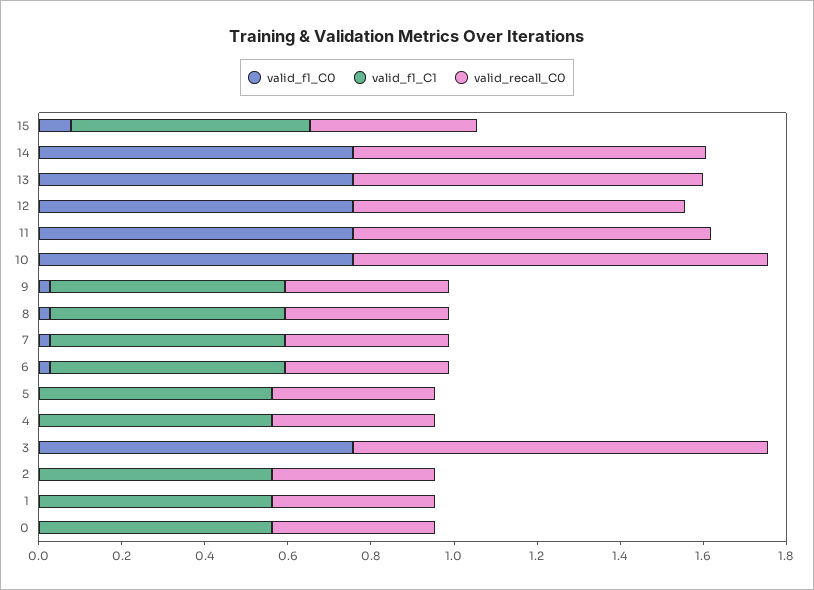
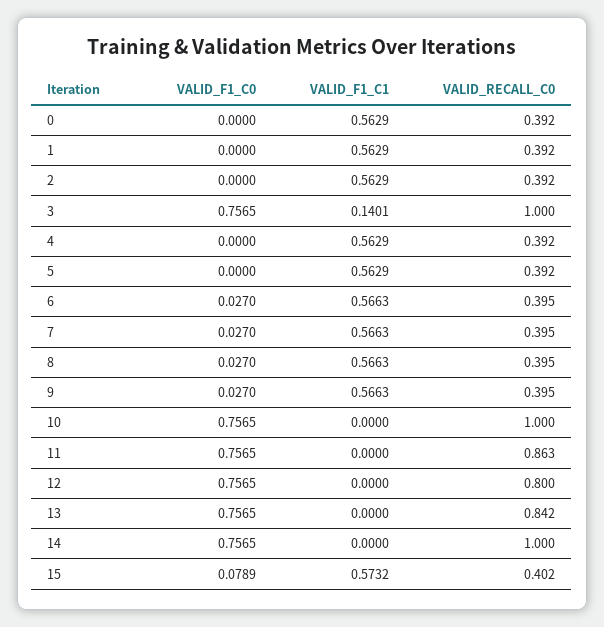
  {
    "valid_f1_C0": {
      "15": 0.0789,
      "14": 0.7565,
      "13": 0.7565,
      "12": 0.7565,
      "11": 0.7565,
      "10": 0.7565,
      "9": 0.027,
      "8": 0.027,
      "7": 0.027,
      "6": 0.027,
      "5": 0,
      "4": 0,
      "3": 0.7565,
      "2": 0,
      "1": 0,
      "0": 0
    },
    "valid_f1_C1": {
      "15": 0.5732,
      "14": 0,
      "13": 0,
      "12": 0,
      "11": 0,
      "10": 0,
      "9": 0.5663,
      "8": 0.5663,
      "7": 0.5663,
      "6": 0.5663,
      "5": 0.5629,
      "4": 0.5629,
-     "3": 0,
+     "3": 0.1401,
      "2": 0.5629,
      "1": 0.5629,
      "0": 0.5629
    },
    "valid_recall_C0": {
      "15": 0.402,
-     "14": 0.85,
+     "14": 1,
      "13": 0.842,
      "12": 0.8,
      "11": 0.863,
      "10": 1,
      "9": 0.395,
      "8": 0.395,
      "7": 0.395,
      "6": 0.395,
      "5": 0.392,
      "4": 0.392,
      "3": 1,
      "2": 0.392,
      "1": 0.392,
      "0": 0.392
    }
  }

